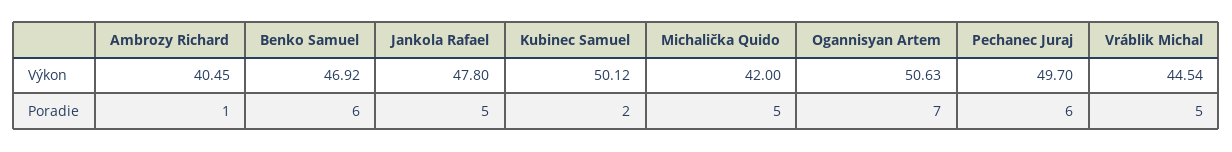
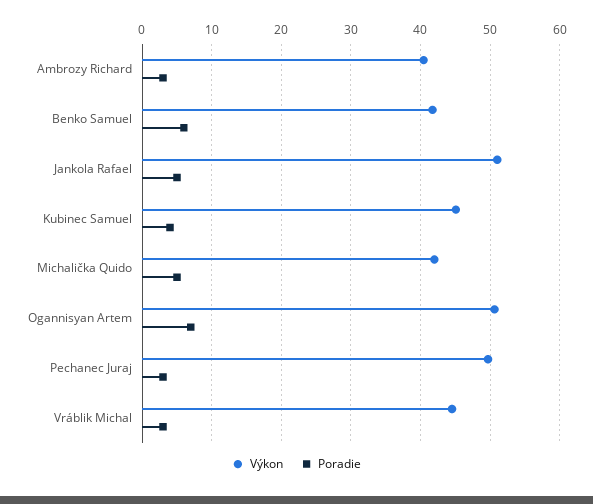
  {
    "Výkon": {
      "Ambrozy Richard": 40.45,
-     "Benko Samuel": 46.92,
+     "Benko Samuel": 42,
-     "Jankola Rafael": 47.8,
+     "Jankola Rafael": 51,
-     "Kubinec Samuel": 50.12,
+     "Kubinec Samuel": 45,
      "Michalička Quido": 42,
      "Ogannisyan Artem": 50.63,
      "Pechanec Juraj": 49.7,
      "Vráblik Michal": 44.54
    },
    "Poradie": {
-     "Ambrozy Richard": 1,
+     "Ambrozy Richard": 3,
      "Benko Samuel": 6,
      "Jankola Rafael": 5,
-     "Kubinec Samuel": 2,
+     "Kubinec Samuel": 4,
      "Michalička Quido": 5,
      "Ogannisyan Artem": 7,
-     "Pechanec Juraj": 6,
+     "Pechanec Juraj": 3,
-     "Vráblik Michal": 5
+     "Vráblik Michal": 3
    }
  }

